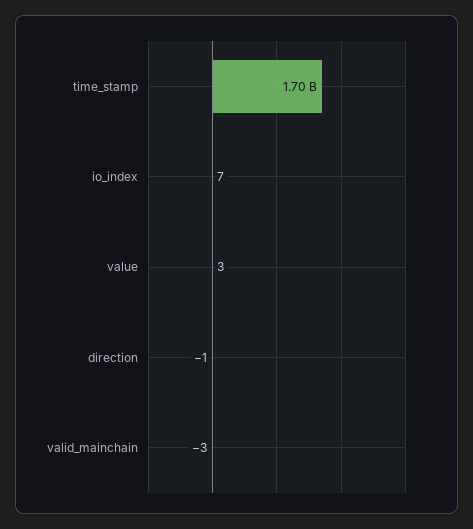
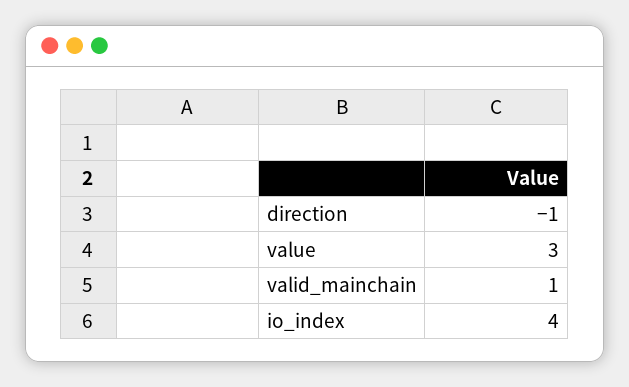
  {
-   "time_stamp": 1700000000,
-   "io_index": 7,
+   "io_index": 4,
    "value": 3,
    "direction": -1,
-   "valid_mainchain": -3
+   "valid_mainchain": 1
  }

